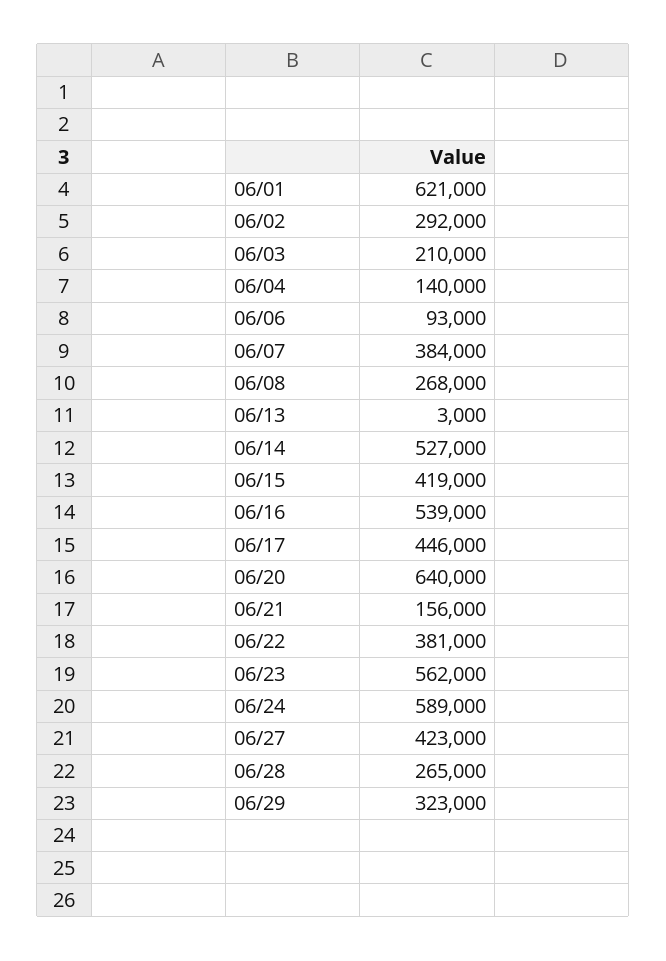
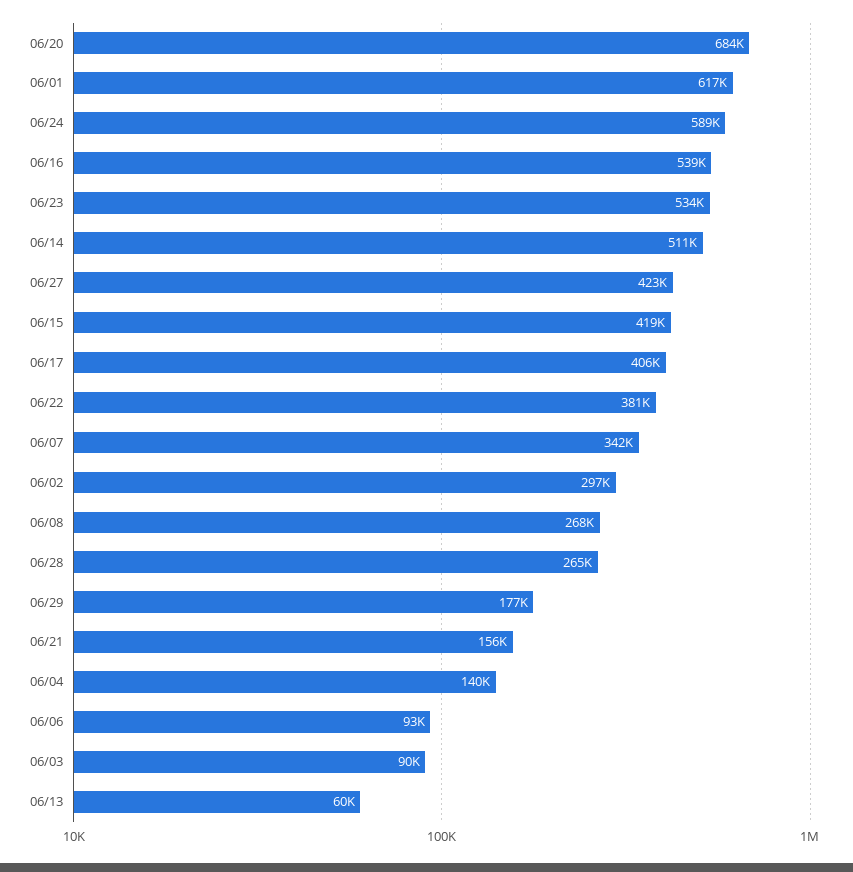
  {
-   "06/01": 621000,
+   "06/01": 617000,
-   "06/02": 292000,
+   "06/02": 297000,
-   "06/03": 210000,
+   "06/03": 90000,
    "06/04": 140000,
    "06/06": 93000,
-   "06/07": 384000,
+   "06/07": 342000,
    "06/08": 268000,
-   "06/13": 3000,
+   "06/13": 60000,
-   "06/14": 527000,
+   "06/14": 511000,
    "06/15": 419000,
    "06/16": 539000,
-   "06/17": 446000,
+   "06/17": 406000,
-   "06/20": 640000,
+   "06/20": 684000,
    "06/21": 156000,
    "06/22": 381000,
-   "06/23": 562000,
+   "06/23": 534000,
    "06/24": 589000,
    "06/27": 423000,
    "06/28": 265000,
-   "06/29": 323000
+   "06/29": 177000
  }

